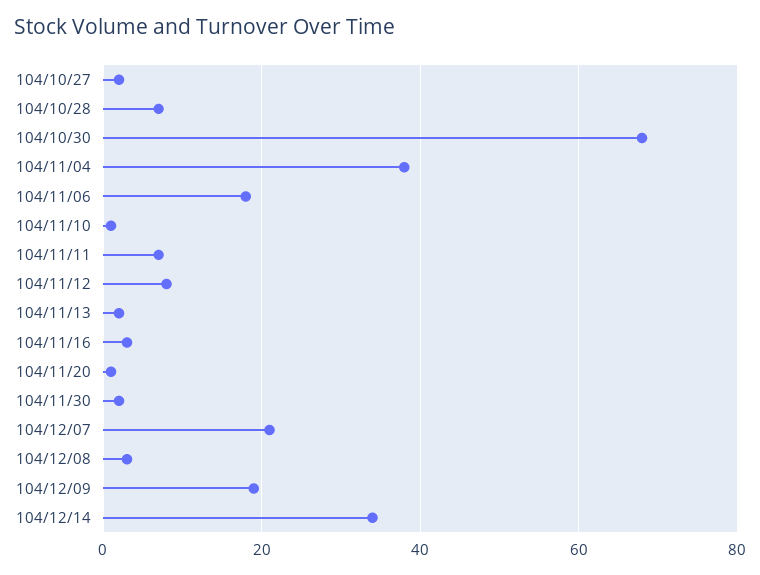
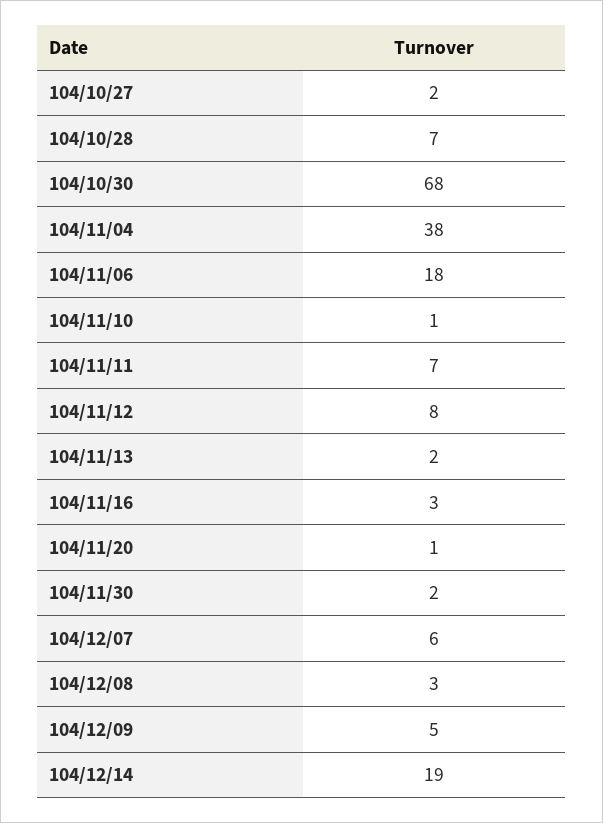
  {
    "104/10/27": 2,
    "104/10/28": 7,
    "104/10/30": 68,
    "104/11/04": 38,
    "104/11/06": 18,
    "104/11/10": 1,
    "104/11/11": 7,
    "104/11/12": 8,
    "104/11/13": 2,
    "104/11/16": 3,
    "104/11/20": 1,
    "104/11/30": 2,
-   "104/12/07": 20,
+   "104/12/07": 6,
    "104/12/08": 3,
-   "104/12/09": 20,
+   "104/12/09": 5,
-   "104/12/14": 35
+   "104/12/14": 19
  }

